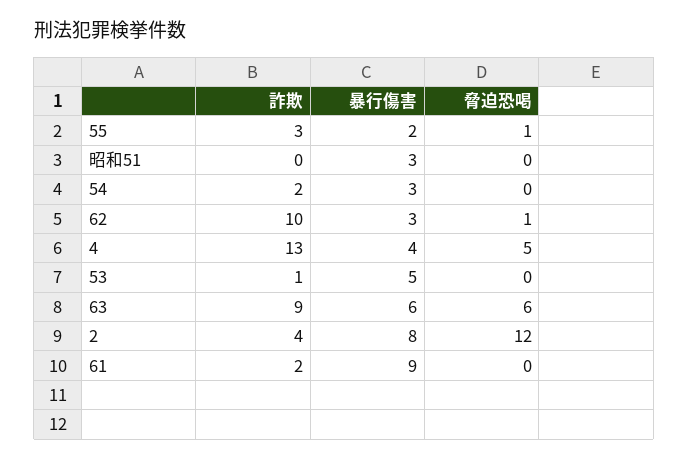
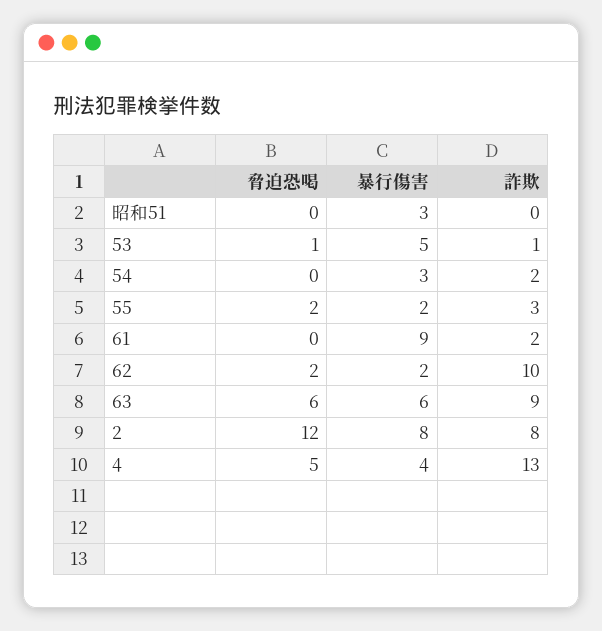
  {
    "詐欺": {
      "55": 3,
      "昭和51": 0,
      "54": 2,
      "62": 10,
      "4": 13,
      "53": 1,
      "63": 9,
-     "2": 4,
+     "2": 8,
      "61": 2
    },
    "暴行傷害": {
      "55": 2,
      "昭和51": 3,
      "54": 3,
-     "62": 3,
+     "62": 2,
      "4": 4,
      "53": 5,
      "63": 6,
      "2": 8,
      "61": 9
    },
    "脅迫恐喝": {
-     "55": 1,
+     "55": 2,
      "昭和51": 0,
      "54": 0,
-     "62": 1,
+     "62": 2,
      "4": 5,
-     "53": 0,
+     "53": 1,
      "63": 6,
      "2": 12,
      "61": 0
    }
  }

